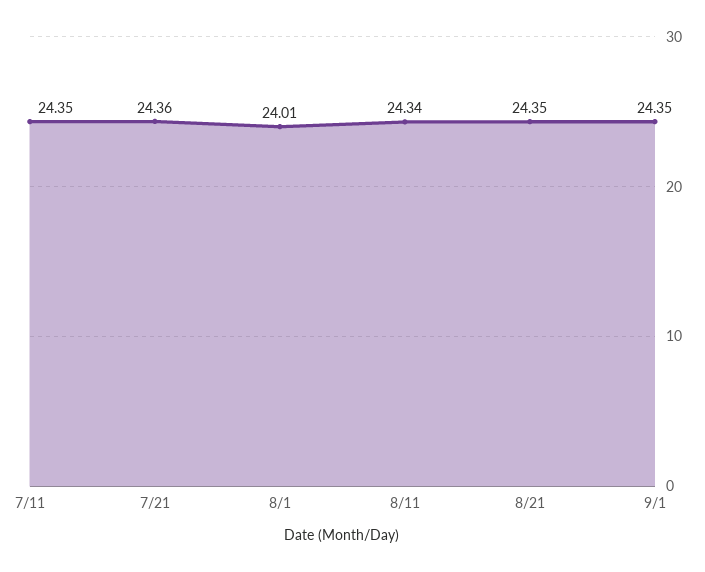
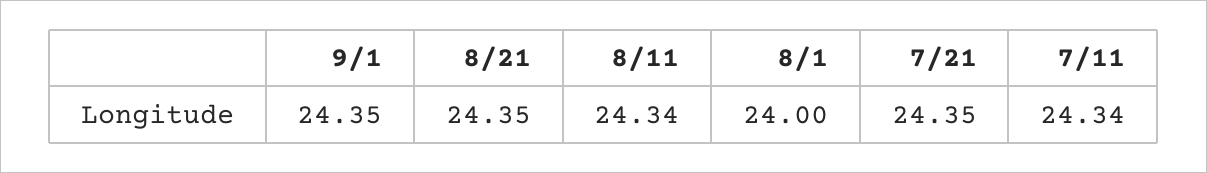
  {
-   "7/11": 24.35,
+   "7/11": 24.34,
-   "7/21": 24.36,
+   "7/21": 24.35,
-   "8/1": 24.01,
+   "8/1": 24,
    "8/11": 24.34,
    "8/21": 24.35,
    "9/1": 24.35
  }

